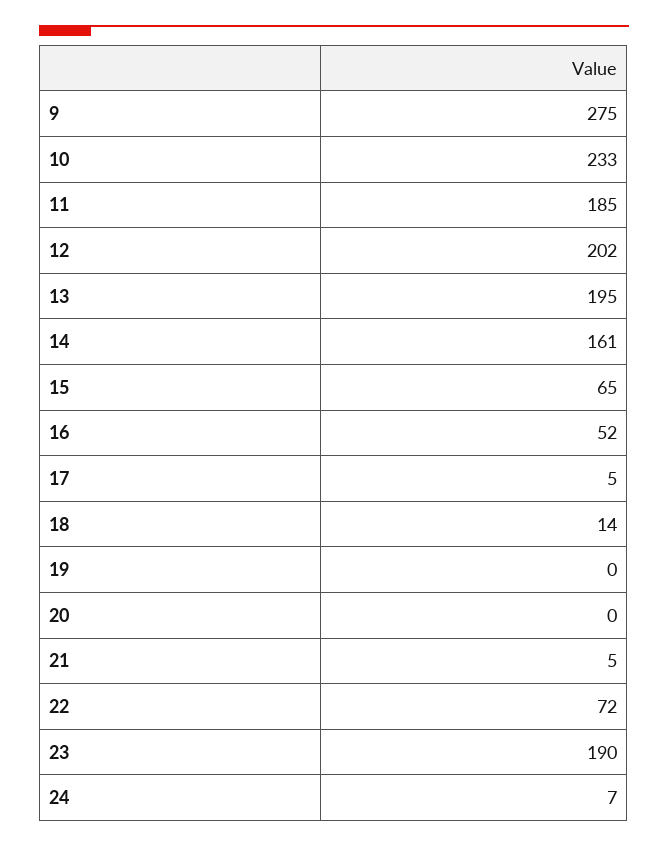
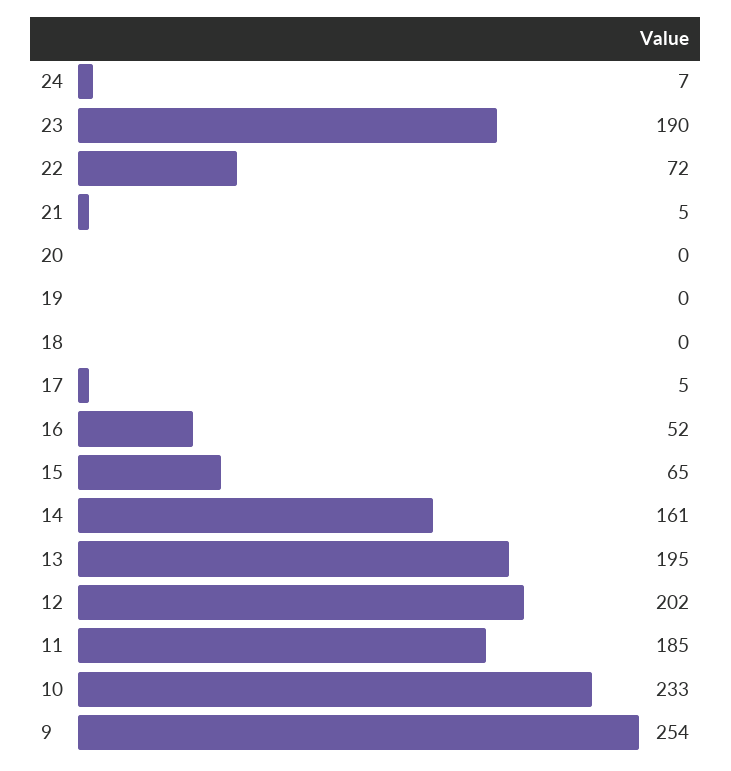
  {
-   "9": 275,
+   "9": 254,
    "10": 233,
    "11": 185,
    "12": 202,
    "13": 195,
    "14": 161,
    "15": 65,
    "16": 52,
    "17": 5,
-   "18": 14,
+   "18": 0,
    "19": 0,
    "20": 0,
    "21": 5,
    "22": 72,
    "23": 190,
    "24": 7
  }

